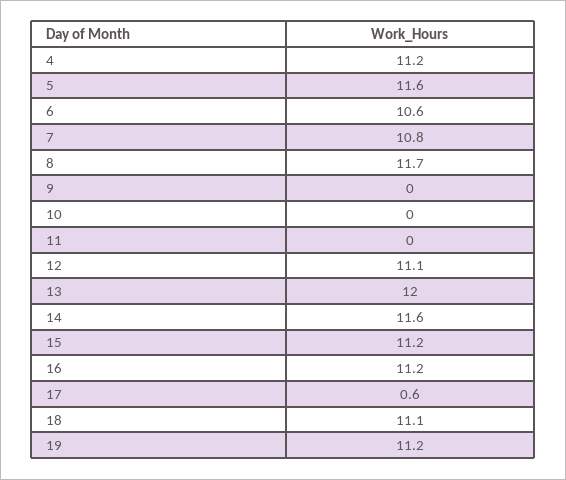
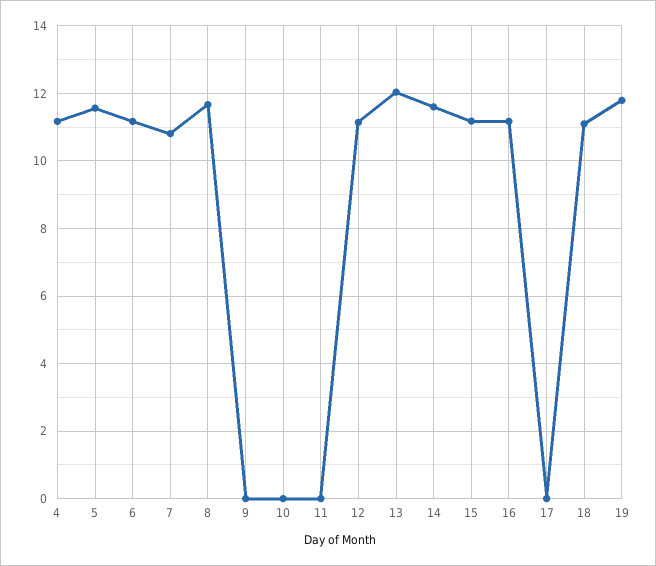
  {
    "4": 11.2,
    "5": 11.6,
-   "6": 10.6,
+   "6": 11.2,
    "7": 10.8,
    "8": 11.7,
    "9": 0,
    "10": 0,
    "11": 0,
    "12": 11.1,
    "13": 12,
    "14": 11.6,
    "15": 11.2,
    "16": 11.2,
-   "17": 0.6,
+   "17": 0,
    "18": 11.1,
-   "19": 11.2
+   "19": 11.8
  }

